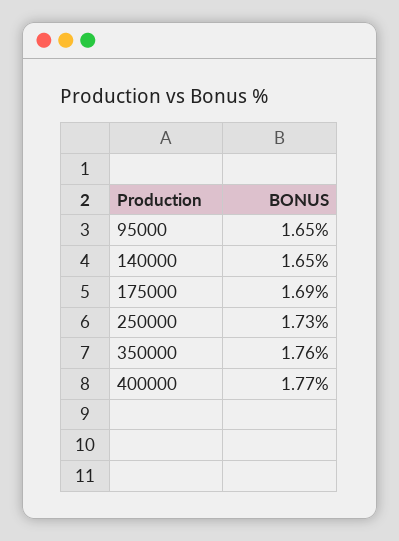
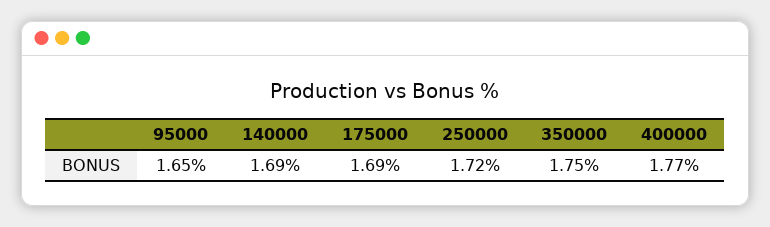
  {
    "95000": 1.65,
-   "140000": 1.65,
+   "140000": 1.69,
    "175000": 1.69,
-   "250000": 1.73,
+   "250000": 1.72,
-   "350000": 1.76,
+   "350000": 1.75,
    "400000": 1.77
  }

